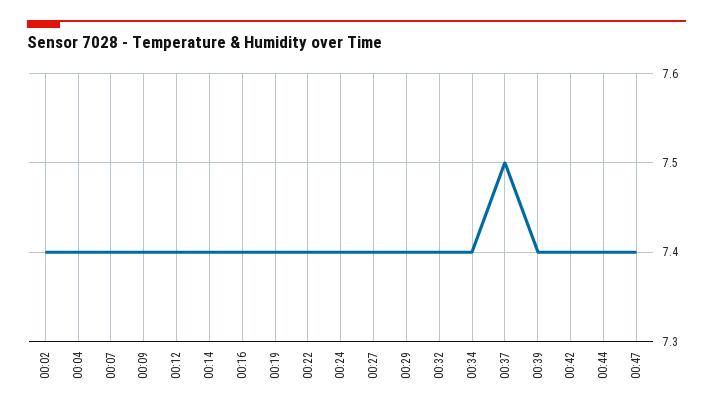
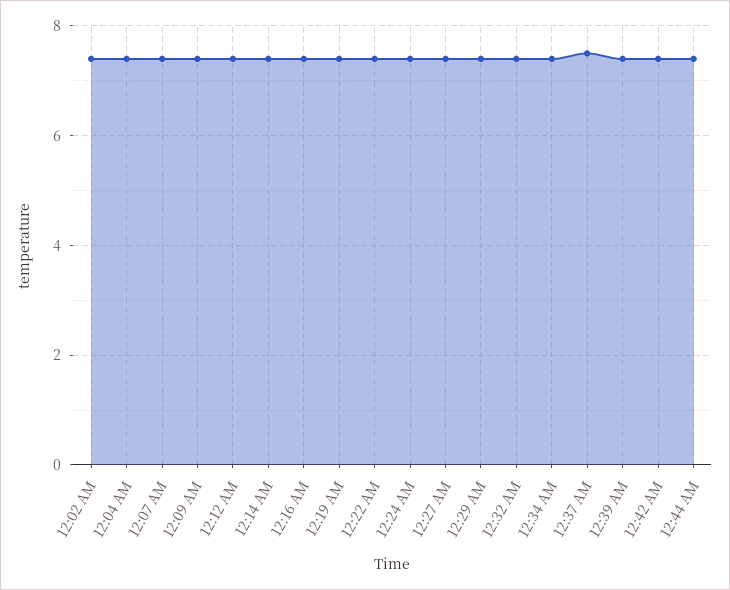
  {
    "00:02": 7.4,
    "00:04": 7.4,
    "00:07": 7.4,
    "00:09": 7.4,
    "00:12": 7.4,
    "00:14": 7.4,
    "00:16": 7.4,
    "00:19": 7.4,
    "00:22": 7.4,
    "00:24": 7.4,
    "00:27": 7.4,
    "00:29": 7.4,
    "00:32": 7.4,
    "00:34": 7.4,
    "00:37": 7.5,
    "00:39": 7.4,
    "00:42": 7.4,
-   "00:44": 7.4,
+   "00:44": 7.4
-   "00:47": 7.4
  }

